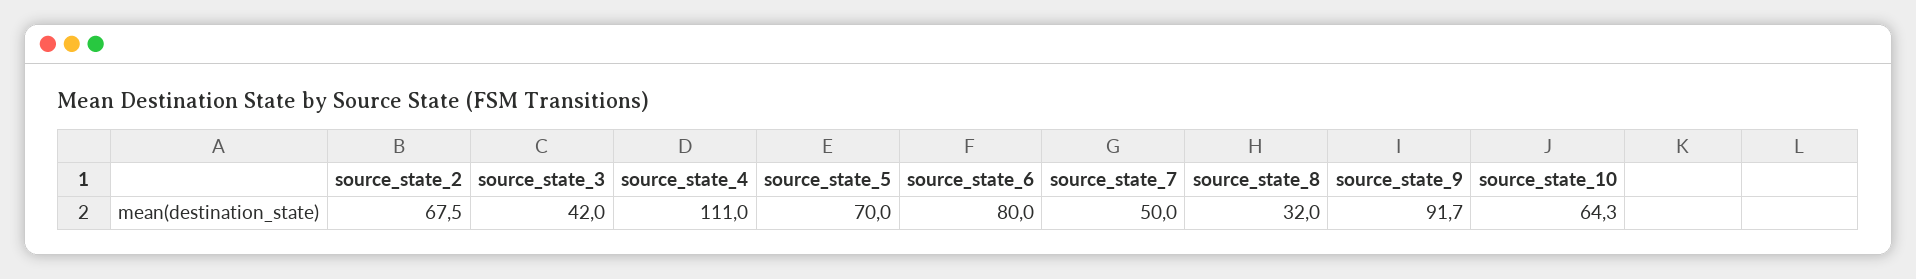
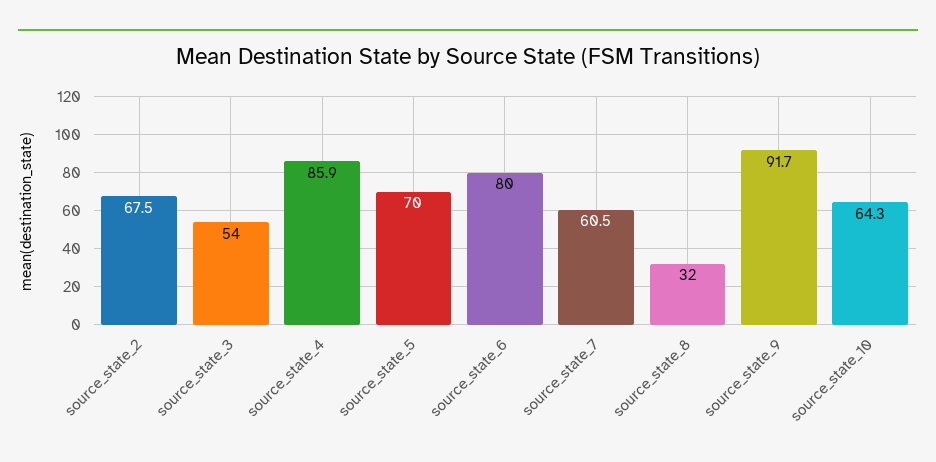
  {
    "source_state_2": 67.5,
-   "source_state_3": 42,
+   "source_state_3": 54,
-   "source_state_4": 111,
+   "source_state_4": 85.9,
    "source_state_5": 70,
    "source_state_6": 80,
-   "source_state_7": 50,
+   "source_state_7": 60.5,
    "source_state_8": 32,
    "source_state_9": 91.7,
    "source_state_10": 64.3
  }

